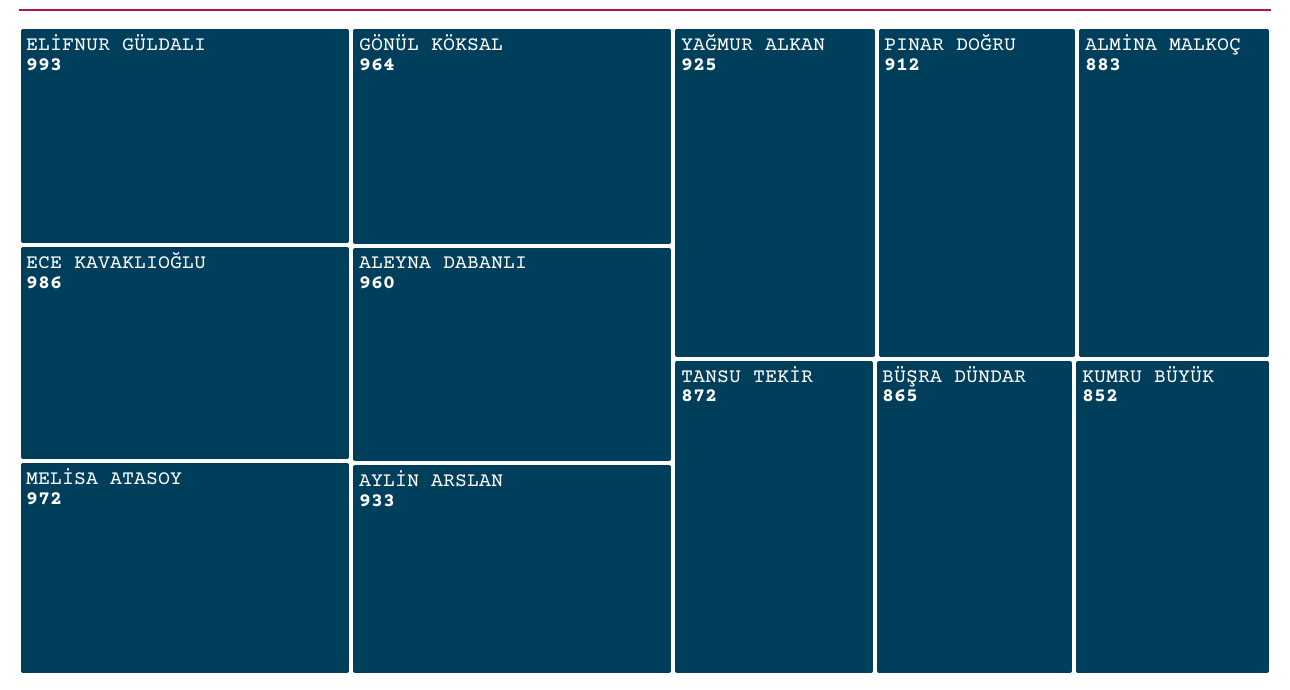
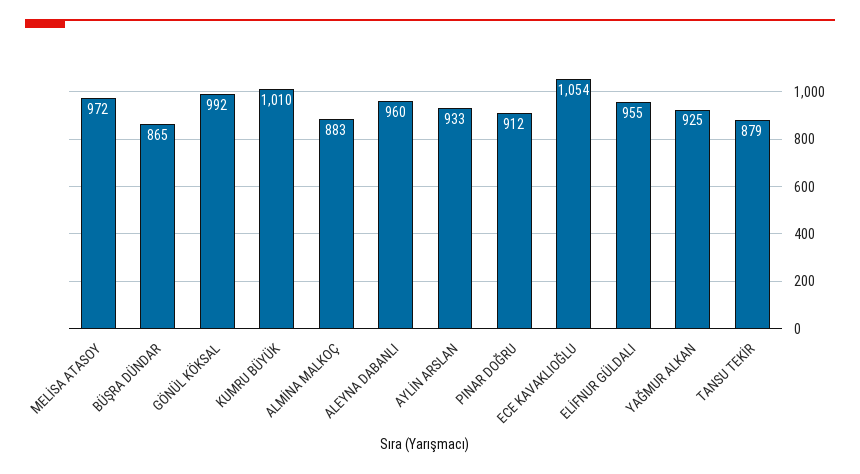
  {
-   "ELİFNUR GÜLDALI": 993,
+   "ELİFNUR GÜLDALI": 955,
-   "ECE KAVAKLIOĞLU": 986,
+   "ECE KAVAKLIOĞLU": 1054,
    "MELİSA ATASOY": 972,
-   "GÖNÜL KÖKSAL": 964,
+   "GÖNÜL KÖKSAL": 992,
    "ALEYNA DABANLI": 960,
    "AYLİN ARSLAN": 933,
    "YAĞMUR ALKAN": 925,
    "PINAR DOĞRU": 912,
    "ALMİNA MALKOÇ": 883,
-   "TANSU TEKİR": 872,
+   "TANSU TEKİR": 879,
    "BÜŞRA DÜNDAR": 865,
-   "KUMRU BÜYÜK": 852
+   "KUMRU BÜYÜK": 1010
  }

